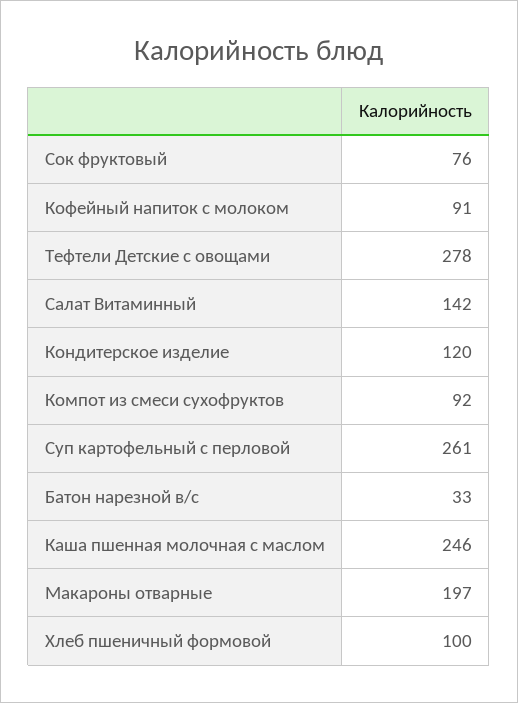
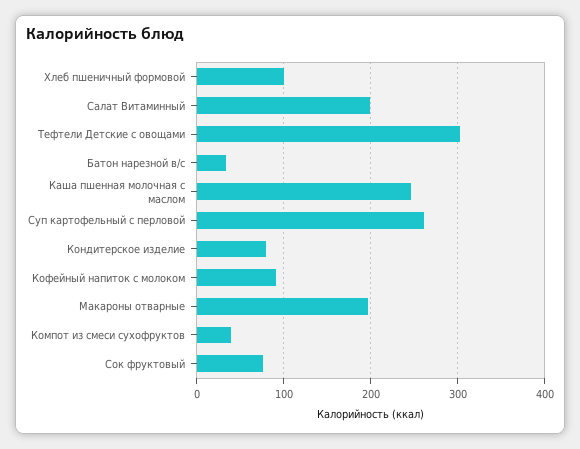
  {
    "Сок фруктовый": 76,
    "Кофейный напиток с молоком": 91,
-   "Тефтели Детские с овощами": 278,
+   "Тефтели Детские с овощами": 300,
-   "Салат Витаминный": 142,
+   "Салат Витаминный": 200,
-   "Кондитерское изделие": 120,
+   "Кондитерское изделие": 80,
-   "Компот из смеси сухофруктов": 92,
+   "Компот из смеси сухофруктов": 40,
    "Суп картофельный с перловой": 261,
    "Батон нарезной в/с": 33,
    "Каша пшенная молочная с маслом": 246,
    "Макароны отварные": 197,
    "Хлеб пшеничный формовой": 100
  }

